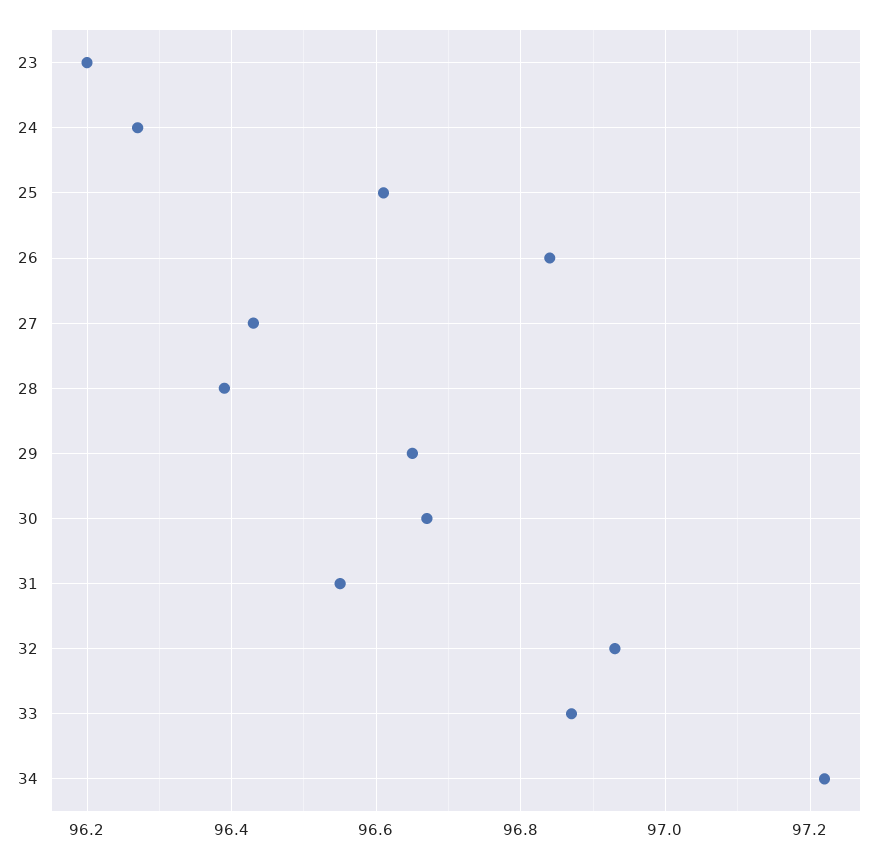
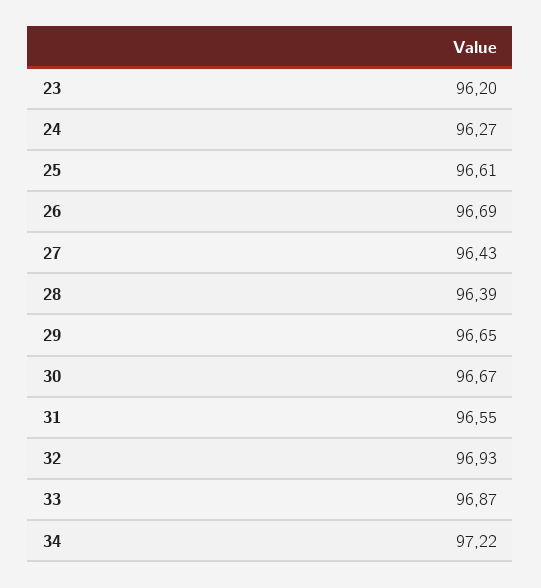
  {
    "23": 96.2,
    "24": 96.27,
    "25": 96.61,
-   "26": 96.85,
+   "26": 96.69,
    "27": 96.43,
    "28": 96.39,
    "29": 96.65,
    "30": 96.67,
    "31": 96.55,
    "32": 96.93,
    "33": 96.87,
    "34": 97.22
  }

